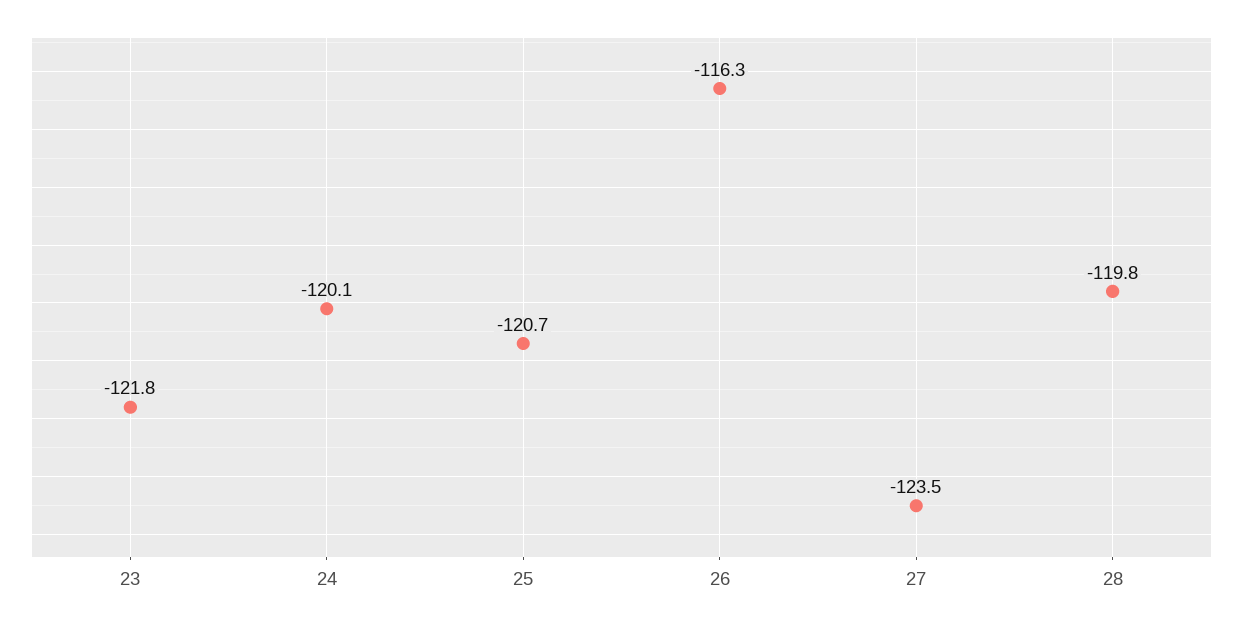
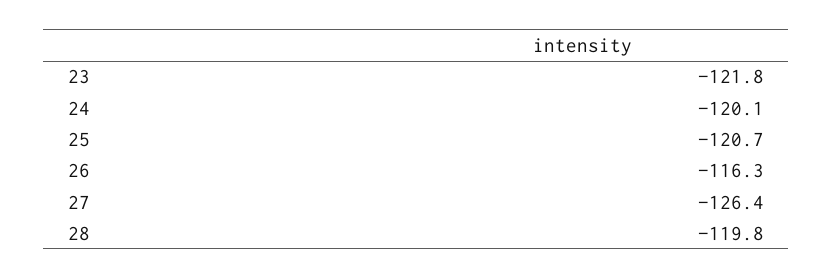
  {
    "23": -121.8,
    "24": -120.1,
    "25": -120.7,
    "26": -116.3,
-   "27": -123.5,
+   "27": -126.4,
    "28": -119.8
  }

